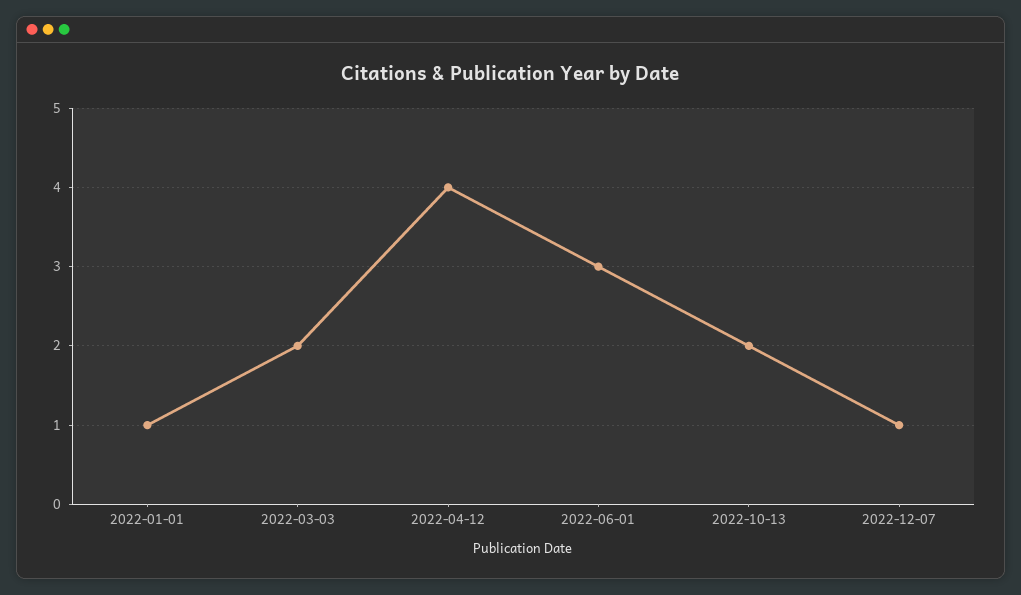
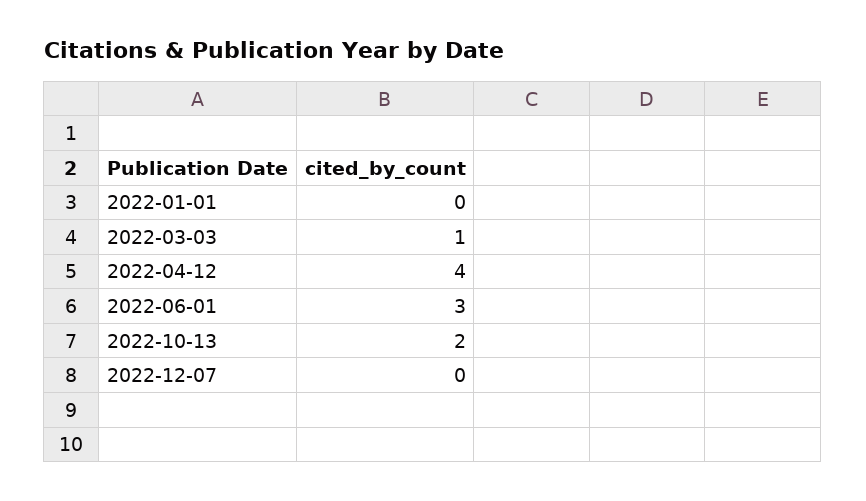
  {
-   "2022-01-01": 1,
+   "2022-01-01": 0,
-   "2022-03-03": 2,
+   "2022-03-03": 1,
    "2022-04-12": 4,
    "2022-06-01": 3,
    "2022-10-13": 2,
-   "2022-12-07": 1
+   "2022-12-07": 0
  }

